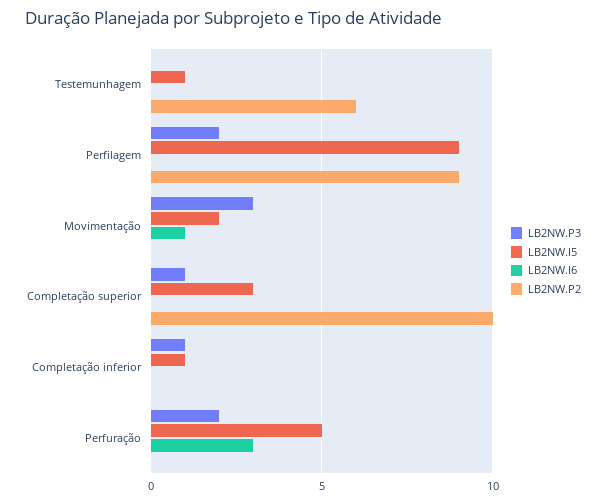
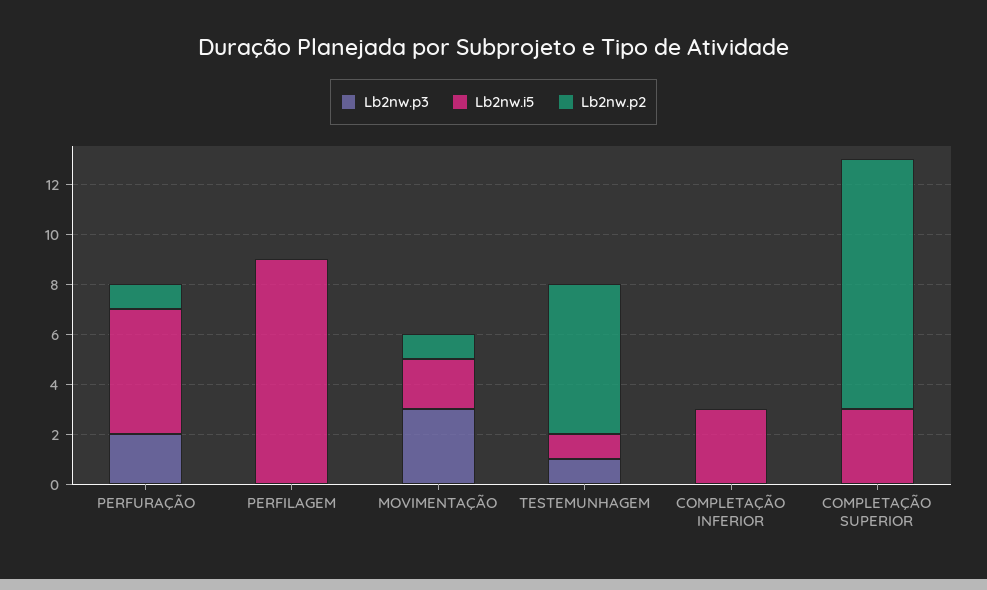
  {
    "LB2NW.P3": {
-     "Testemunhagem": 0,
+     "Testemunhagem": 1,
-     "Perfilagem": 2,
+     "Perfilagem": 0,
      "Movimentação": 3,
-     "Completação superior": 1,
+     "Completação superior": 0,
-     "Completação inferior": 1,
+     "Completação inferior": 0,
      "Perfuração": 2
    },
    "LB2NW.I5": {
      "Testemunhagem": 1,
      "Perfilagem": 9,
      "Movimentação": 2,
      "Completação superior": 3,
-     "Completação inferior": 1,
+     "Completação inferior": 3,
      "Perfuração": 5
    },
-   "LB2NW.I6": {
-     "Testemunhagem": 0,
-     "Perfilagem": 0,
-     "Movimentação": 1,
-     "Completação superior": 0,
-     "Completação inferior": 0,
-     "Perfuração": 3
-   },
    "LB2NW.P2": {
      "Testemunhagem": 6,
-     "Perfilagem": 9,
+     "Perfilagem": 0,
-     "Movimentação": 0,
+     "Movimentação": 1,
      "Completação superior": 10,
      "Completação inferior": 0,
-     "Perfuração": 0
+     "Perfuração": 1
    }
  }

